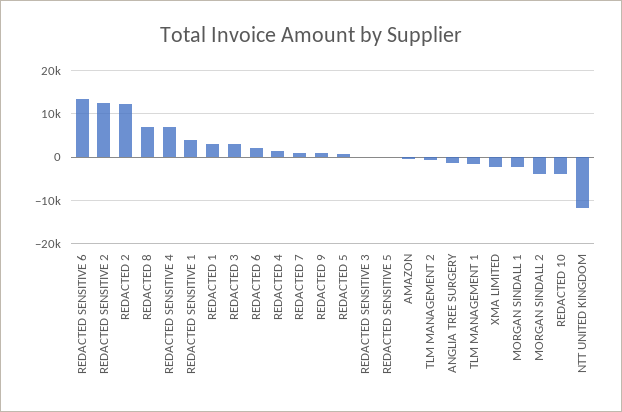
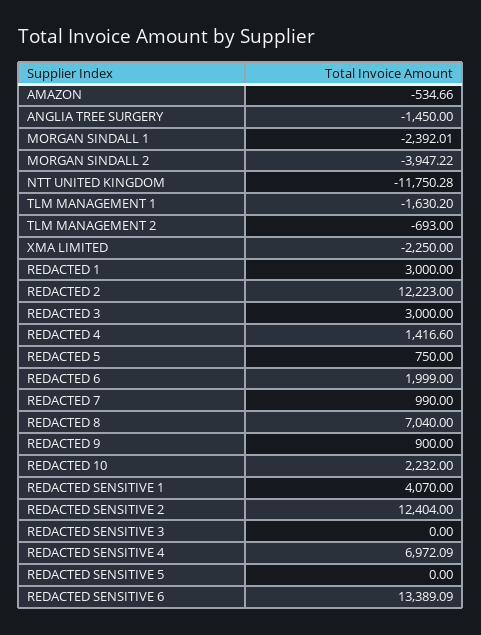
  {
    "REDACTED SENSITIVE 6": 13389.09,
    "REDACTED SENSITIVE 2": 12404,
    "REDACTED 2": 12223,
    "REDACTED 8": 7040,
    "REDACTED SENSITIVE 4": 6972.09,
    "REDACTED SENSITIVE 1": 4070,
    "REDACTED 1": 3000,
    "REDACTED 3": 3000,
    "REDACTED 6": 1999,
    "REDACTED 4": 1416.6,
    "REDACTED 7": 990,
    "REDACTED 9": 900,
    "REDACTED 5": 750,
    "REDACTED SENSITIVE 3": 0,
    "REDACTED SENSITIVE 5": 0,
    "AMAZON": -534.66,
    "TLM MANAGEMENT 2": -693,
    "ANGLIA TREE SURGERY": -1450,
    "TLM MANAGEMENT 1": -1630.2,
    "XMA LIMITED": -2250,
    "MORGAN SINDALL 1": -2392.01,
    "MORGAN SINDALL 2": -3947.22,
-   "REDACTED 10": -4000,
+   "REDACTED 10": 2232,
    "NTT UNITED KINGDOM": -11750.28
  }

